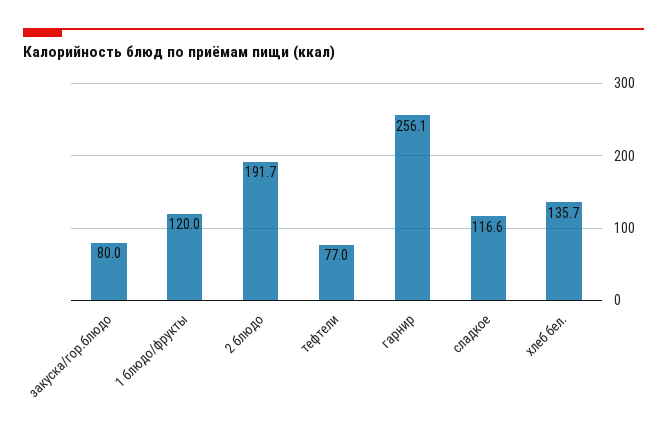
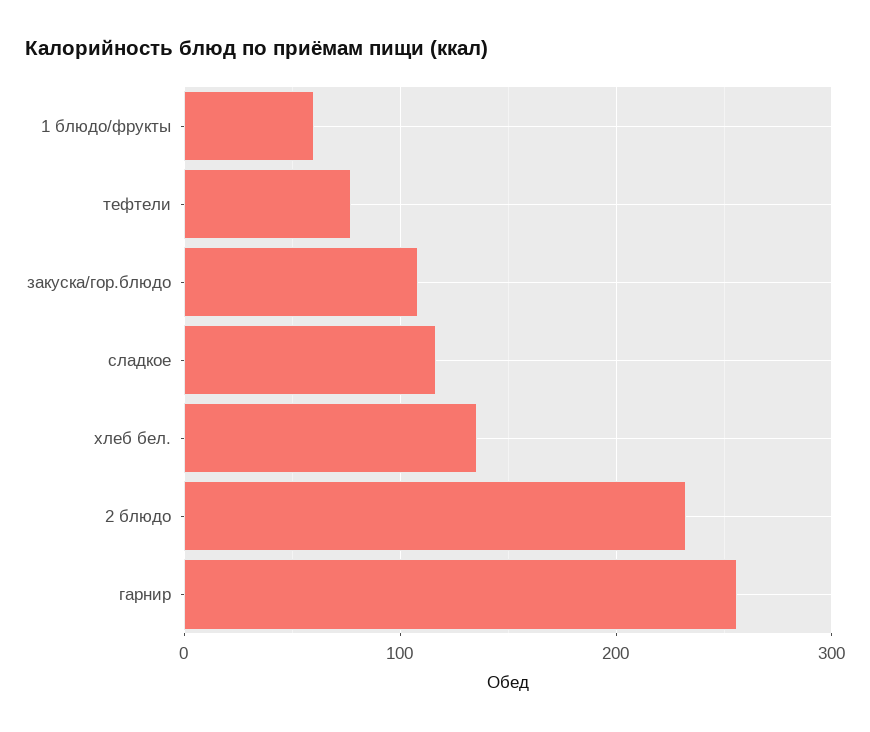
  {
-   "закуска/гор.блюдо": 80,
+   "закуска/гор.блюдо": 110,
-   "1 блюдо/фрукты": 120,
+   "1 блюдо/фрукты": 60,
-   "2 блюдо": 191.7,
+   "2 блюдо": 230,
    "тефтели": 77,
    "гарнир": 256.1,
    "сладкое": 116.6,
    "хлеб бел.": 135.7
  }

